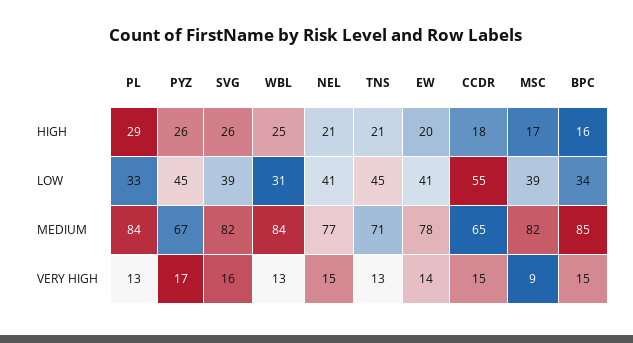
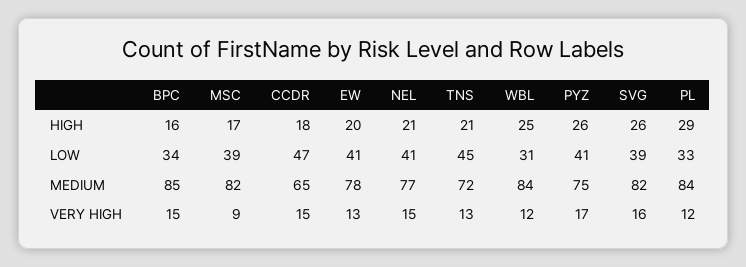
  {
    "PL": {
      "HIGH": 29,
      "LOW": 33,
      "MEDIUM": 84,
-     "VERY HIGH": 13
+     "VERY HIGH": 12
    },
    "PYZ": {
      "HIGH": 26,
-     "LOW": 45,
+     "LOW": 41,
-     "MEDIUM": 67,
+     "MEDIUM": 75,
      "VERY HIGH": 17
    },
    "SVG": {
      "HIGH": 26,
      "LOW": 39,
      "MEDIUM": 82,
      "VERY HIGH": 16
    },
    "WBL": {
      "HIGH": 25,
      "LOW": 31,
      "MEDIUM": 84,
-     "VERY HIGH": 13
+     "VERY HIGH": 12
    },
    "NEL": {
      "HIGH": 21,
      "LOW": 41,
      "MEDIUM": 77,
      "VERY HIGH": 15
    },
    "TNS": {
      "HIGH": 21,
      "LOW": 45,
-     "MEDIUM": 71,
+     "MEDIUM": 72,
      "VERY HIGH": 13
    },
    "EW": {
      "HIGH": 20,
      "LOW": 41,
      "MEDIUM": 78,
-     "VERY HIGH": 14
+     "VERY HIGH": 13
    },
    "CCDR": {
      "HIGH": 18,
-     "LOW": 55,
+     "LOW": 47,
      "MEDIUM": 65,
      "VERY HIGH": 15
    },
    "MSC": {
      "HIGH": 17,
      "LOW": 39,
      "MEDIUM": 82,
      "VERY HIGH": 9
    },
    "BPC": {
      "HIGH": 16,
      "LOW": 34,
      "MEDIUM": 85,
      "VERY HIGH": 15
    }
  }

